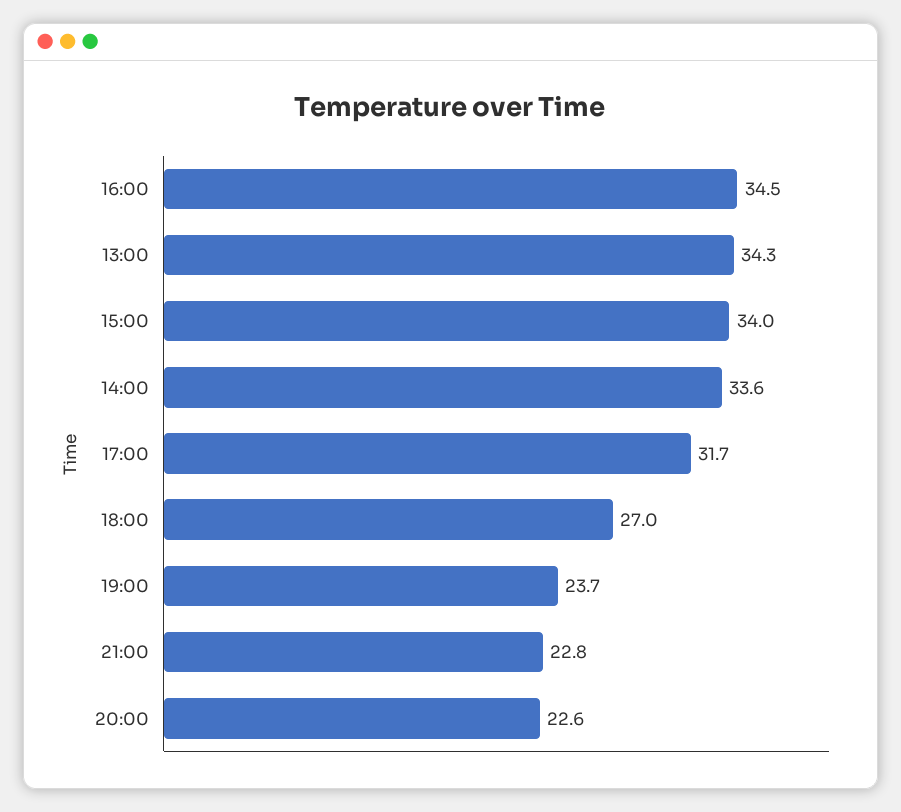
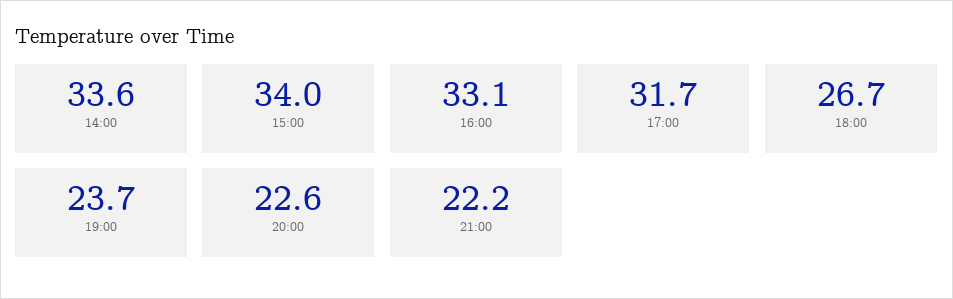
  {
-   "16:00": 34.5,
+   "16:00": 33.1,
-   "13:00": 34.3,
    "15:00": 34,
    "14:00": 33.6,
    "17:00": 31.7,
-   "18:00": 27,
+   "18:00": 26.7,
    "19:00": 23.7,
-   "21:00": 22.8,
+   "21:00": 22.2,
    "20:00": 22.6
  }

